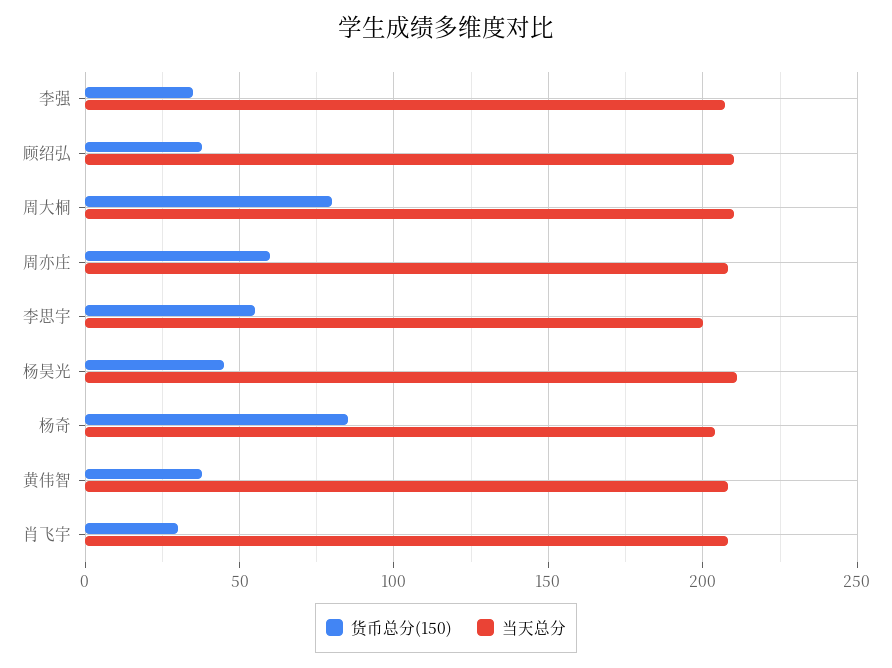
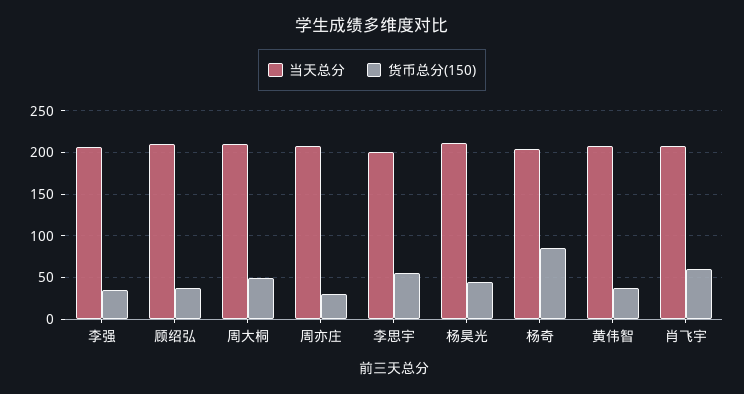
  {
    "货币总分(150)": {
      "李强": 35,
      "顾绍弘": 40,
-     "周大桐": 80,
+     "周大桐": 50,
-     "周亦庄": 60,
+     "周亦庄": 30,
      "李思宇": 55,
      "杨昊光": 45,
      "杨奇": 85,
      "黄伟智": 40,
-     "肖飞宇": 30
+     "肖飞宇": 60
    },
    "当天总分": {
      "李强": 205,
      "顾绍弘": 210,
      "周大桐": 210,
      "周亦庄": 210,
      "李思宇": 200,
      "杨昊光": 210,
      "杨奇": 205,
      "黄伟智": 210,
      "肖飞宇": 210
    }
  }

